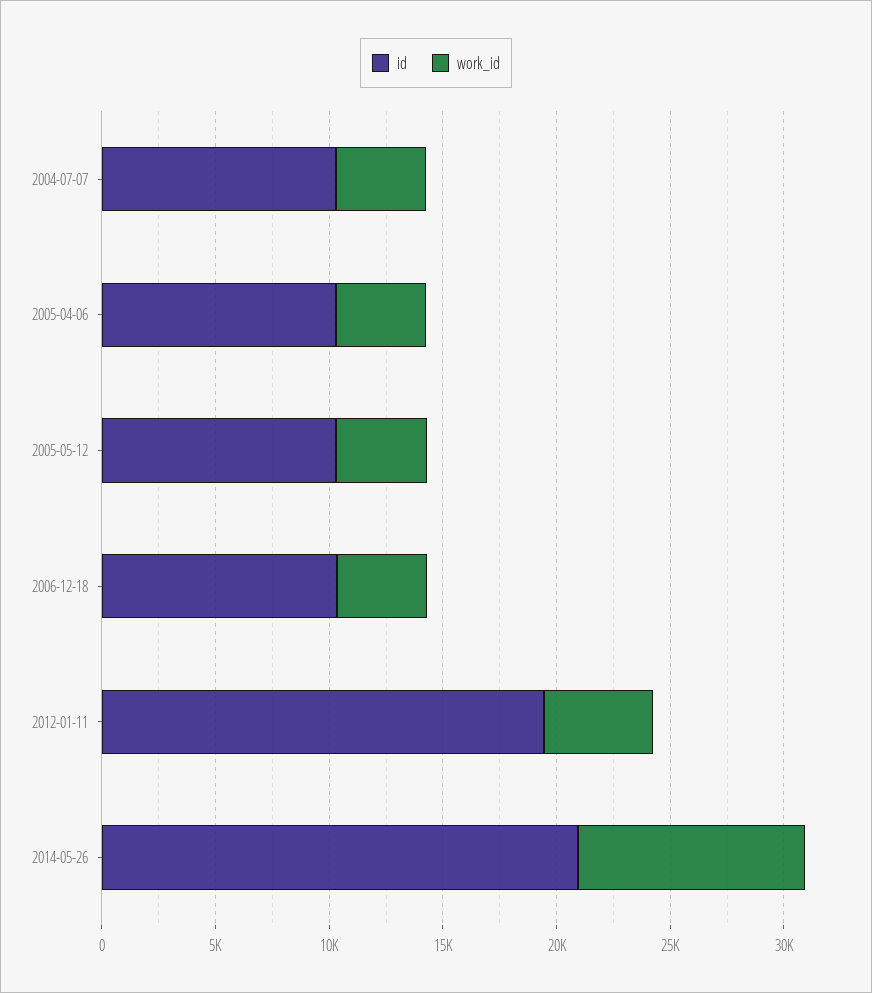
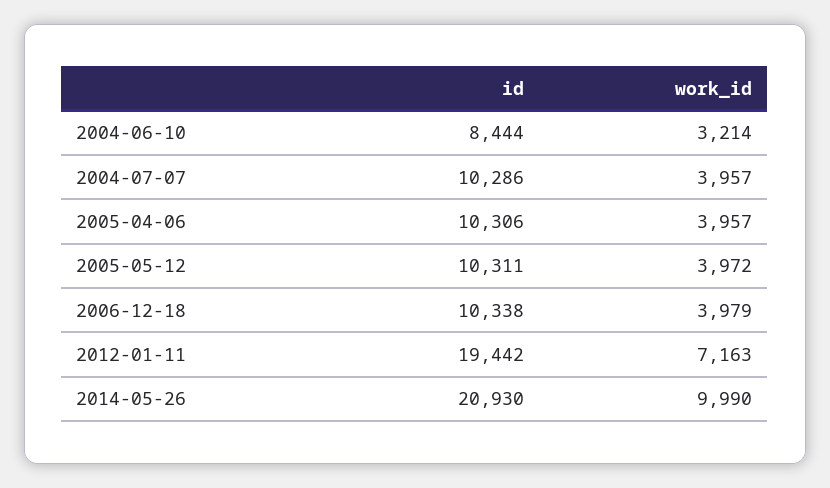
  {
    "id": {
      "2004-07-07": 10286,
      "2005-04-06": 10306,
      "2005-05-12": 10311,
      "2006-12-18": 10338,
      "2012-01-11": 19442,
-     "2014-05-26": 20930
+     "2014-05-26": 20930,
+     "2004-06-10": 8444
    },
    "work_id": {
      "2004-07-07": 3957,
      "2005-04-06": 3957,
      "2005-05-12": 3972,
      "2006-12-18": 3979,
-     "2012-01-11": 5000,
+     "2012-01-11": 7163,
-     "2014-05-26": 9990
+     "2014-05-26": 9990,
+     "2004-06-10": 3214
    }
  }

